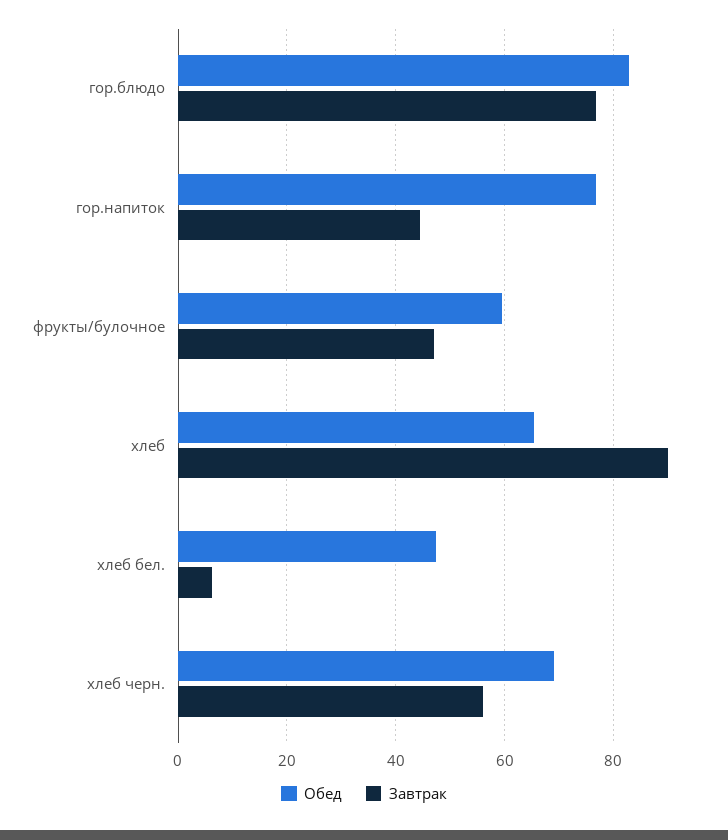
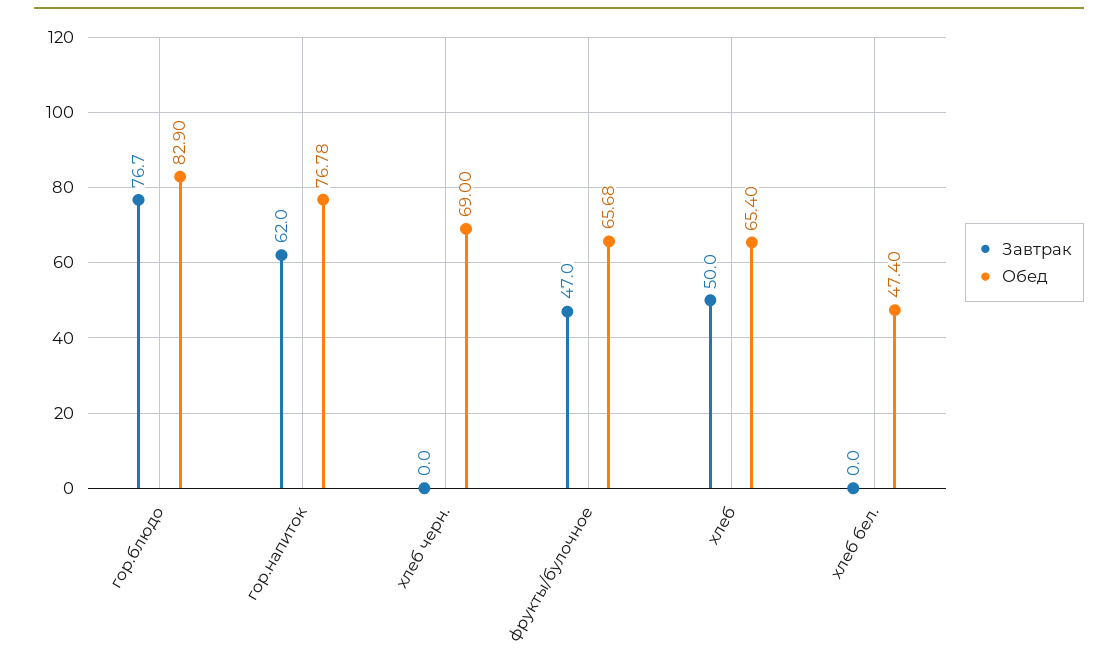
  {
    "Обед": {
      "гор.блюдо": 82.9,
      "гор.напиток": 76.78,
-     "фрукты/булочное": 60,
+     "фрукты/булочное": 65.68,
      "хлеб": 65.4,
      "хлеб бел.": 47.4,
      "хлеб черн.": 69
    },
    "Завтрак": {
      "гор.блюдо": 76.7,
-     "гор.напиток": 44,
+     "гор.напиток": 62,
      "фрукты/булочное": 47,
-     "хлеб": 90,
+     "хлеб": 50,
-     "хлеб бел.": 6,
+     "хлеб бел.": 0,
-     "хлеб черн.": 56
+     "хлеб черн.": 0
    }
  }

